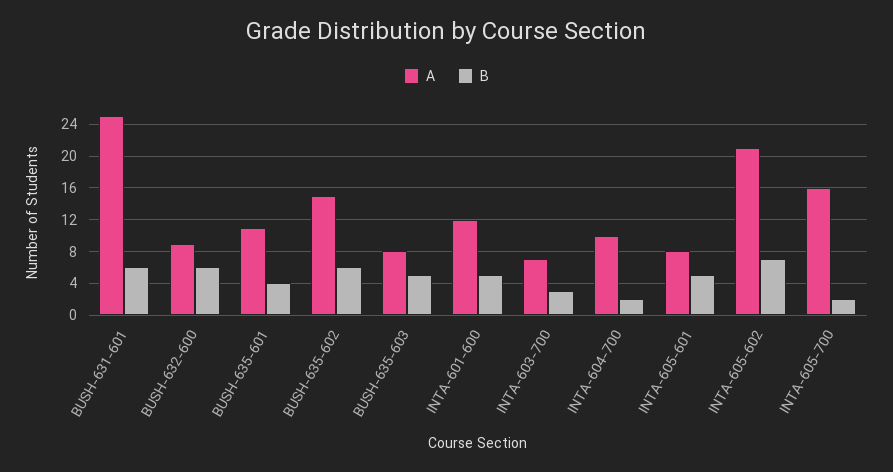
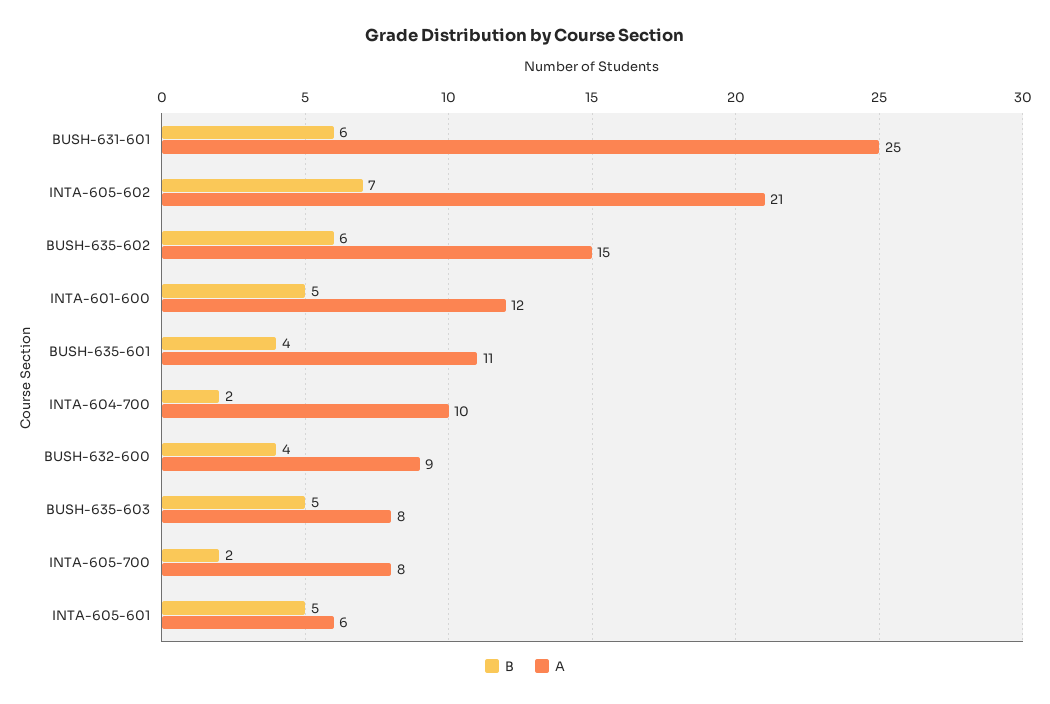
  {
    "A": {
      "BUSH-631-601": 25,
      "BUSH-632-600": 9,
      "BUSH-635-601": 11,
      "BUSH-635-602": 15,
      "BUSH-635-603": 8,
      "INTA-601-600": 12,
-     "INTA-603-700": 7,
      "INTA-604-700": 10,
-     "INTA-605-601": 8,
+     "INTA-605-601": 6,
      "INTA-605-602": 21,
-     "INTA-605-700": 16
+     "INTA-605-700": 8
    },
    "B": {
      "BUSH-631-601": 6,
-     "BUSH-632-600": 6,
+     "BUSH-632-600": 4,
      "BUSH-635-601": 4,
      "BUSH-635-602": 6,
      "BUSH-635-603": 5,
      "INTA-601-600": 5,
-     "INTA-603-700": 3,
      "INTA-604-700": 2,
      "INTA-605-601": 5,
      "INTA-605-602": 7,
      "INTA-605-700": 2
    }
  }

